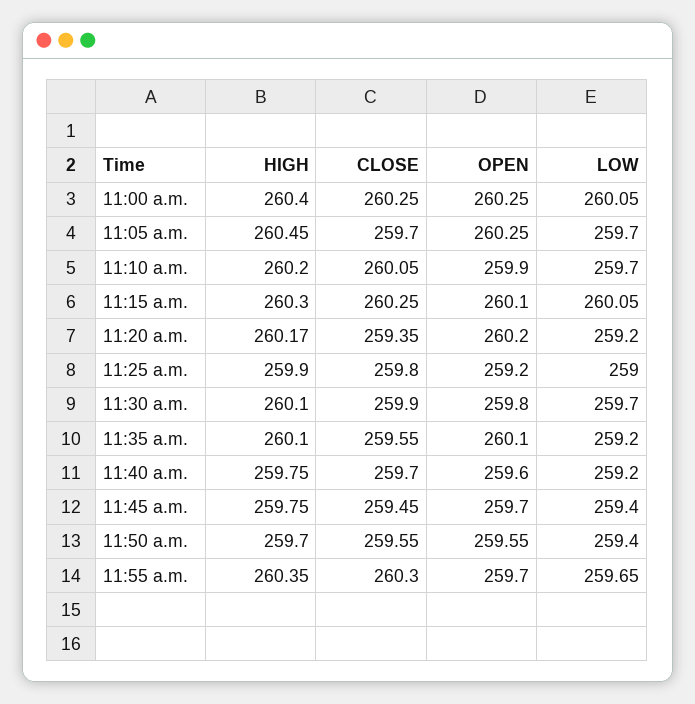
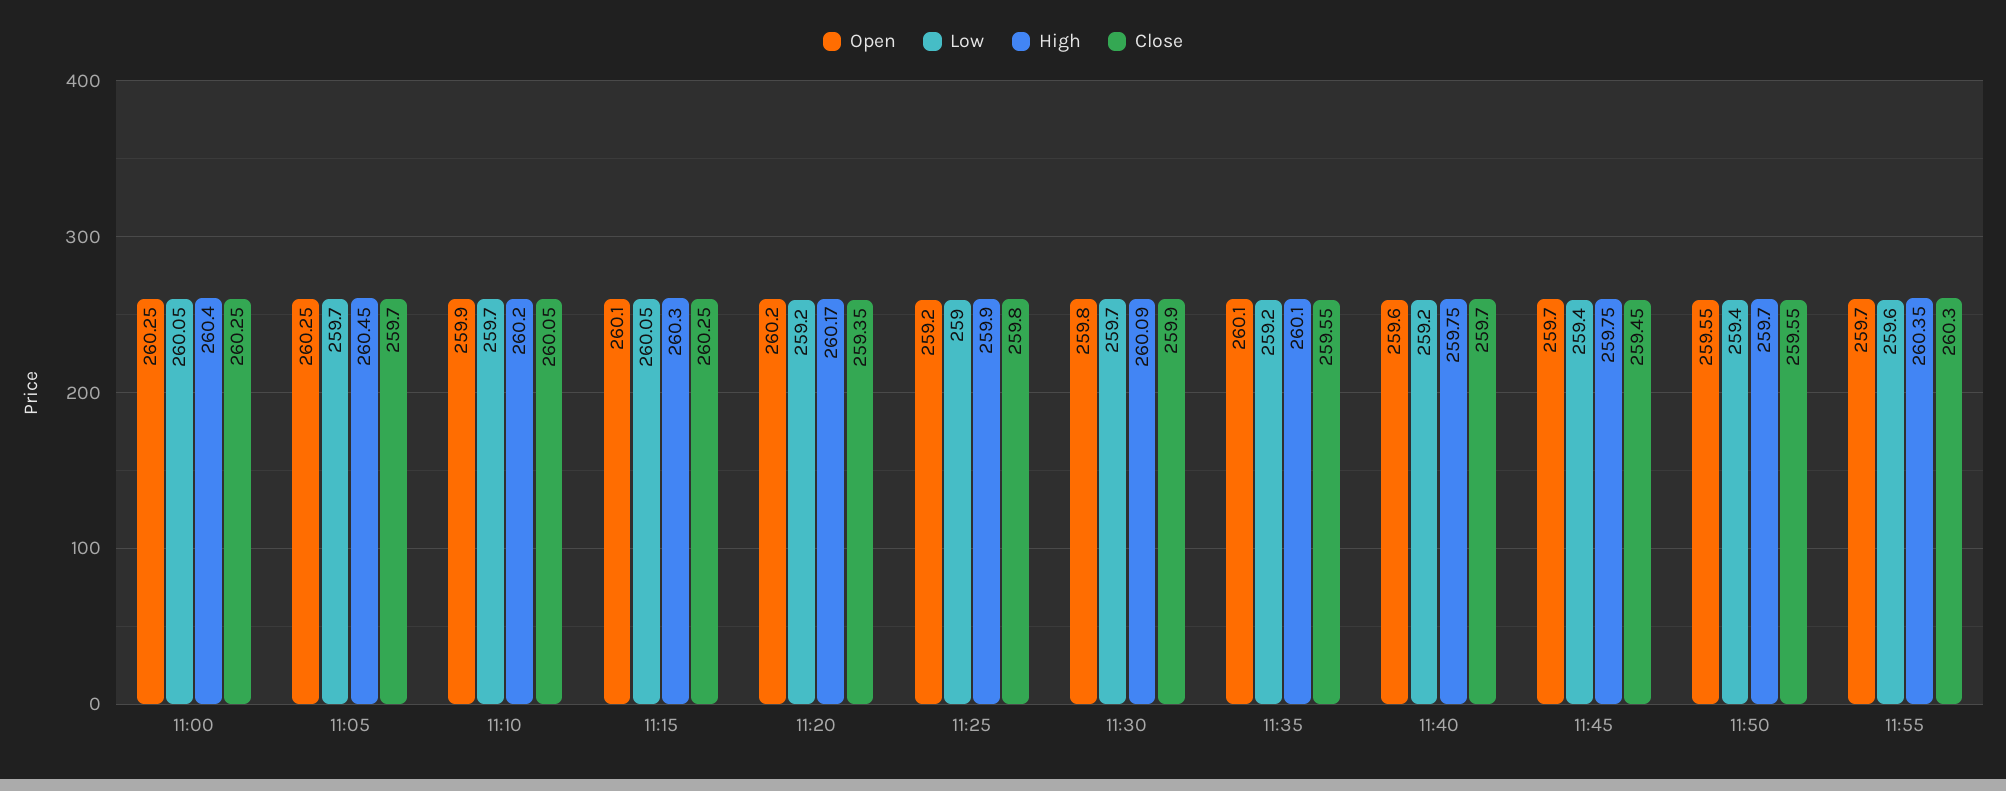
  {
    "HIGH": {
      "11:00 a.m.": 260.4,
      "11:05 a.m.": 260.45,
      "11:10 a.m.": 260.2,
      "11:15 a.m.": 260.3,
      "11:20 a.m.": 260.17,
      "11:25 a.m.": 259.9,
-     "11:30 a.m.": 260.1,
+     "11:30 a.m.": 260.09,
      "11:35 a.m.": 260.1,
      "11:40 a.m.": 259.75,
      "11:45 a.m.": 259.75,
      "11:50 a.m.": 259.7,
      "11:55 a.m.": 260.35
    },
    "CLOSE": {
      "11:00 a.m.": 260.25,
      "11:05 a.m.": 259.7,
      "11:10 a.m.": 260.05,
      "11:15 a.m.": 260.25,
      "11:20 a.m.": 259.35,
      "11:25 a.m.": 259.8,
      "11:30 a.m.": 259.9,
      "11:35 a.m.": 259.55,
      "11:40 a.m.": 259.7,
      "11:45 a.m.": 259.45,
      "11:50 a.m.": 259.55,
      "11:55 a.m.": 260.3
    },
    "OPEN": {
      "11:00 a.m.": 260.25,
      "11:05 a.m.": 260.25,
      "11:10 a.m.": 259.9,
      "11:15 a.m.": 260.1,
      "11:20 a.m.": 260.2,
      "11:25 a.m.": 259.2,
      "11:30 a.m.": 259.8,
      "11:35 a.m.": 260.1,
      "11:40 a.m.": 259.6,
      "11:45 a.m.": 259.7,
      "11:50 a.m.": 259.55,
      "11:55 a.m.": 259.7
    },
    "LOW": {
      "11:00 a.m.": 260.05,
      "11:05 a.m.": 259.7,
      "11:10 a.m.": 259.7,
      "11:15 a.m.": 260.05,
      "11:20 a.m.": 259.2,
      "11:25 a.m.": 259,
      "11:30 a.m.": 259.7,
      "11:35 a.m.": 259.2,
      "11:40 a.m.": 259.2,
      "11:45 a.m.": 259.4,
      "11:50 a.m.": 259.4,
-     "11:55 a.m.": 259.65
+     "11:55 a.m.": 259.6
    }
  }

